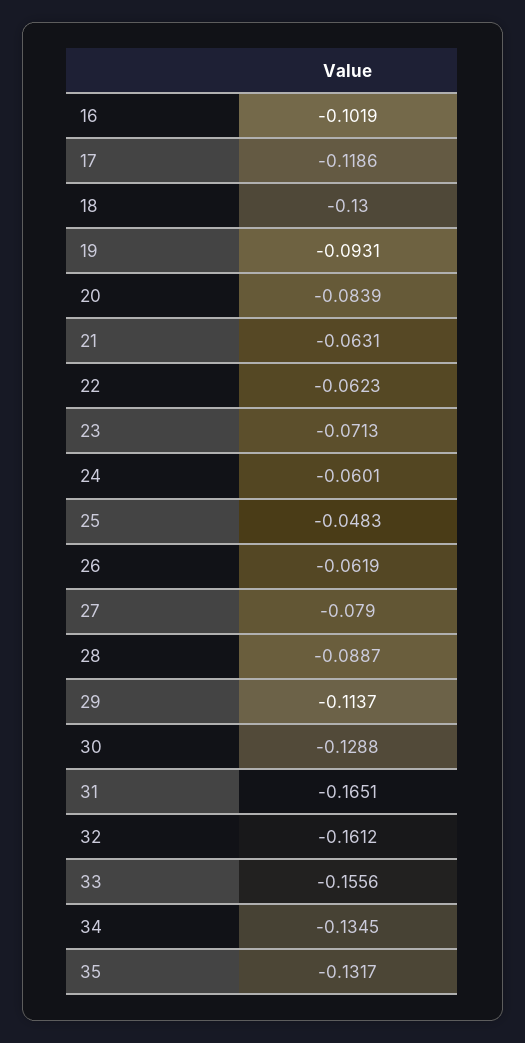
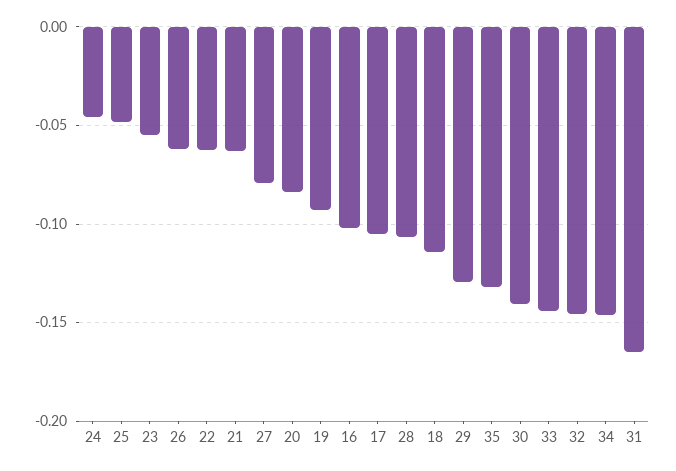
  {
    "16": -0.1019,
-   "17": -0.1186,
+   "17": -0.105,
-   "18": -0.13,
+   "18": -0.115,
    "19": -0.0931,
    "20": -0.0839,
    "21": -0.0631,
    "22": -0.0623,
-   "23": -0.0713,
+   "23": -0.055,
-   "24": -0.0601,
+   "24": -0.045,
    "25": -0.0483,
    "26": -0.0619,
    "27": -0.079,
-   "28": -0.0887,
+   "28": -0.105,
-   "29": -0.1137,
+   "29": -0.13,
-   "30": -0.1288,
+   "30": -0.14,
    "31": -0.1651,
-   "32": -0.1612,
+   "32": -0.145,
-   "33": -0.1556,
+   "33": -0.145,
-   "34": -0.1345,
+   "34": -0.145,
    "35": -0.1317
  }

